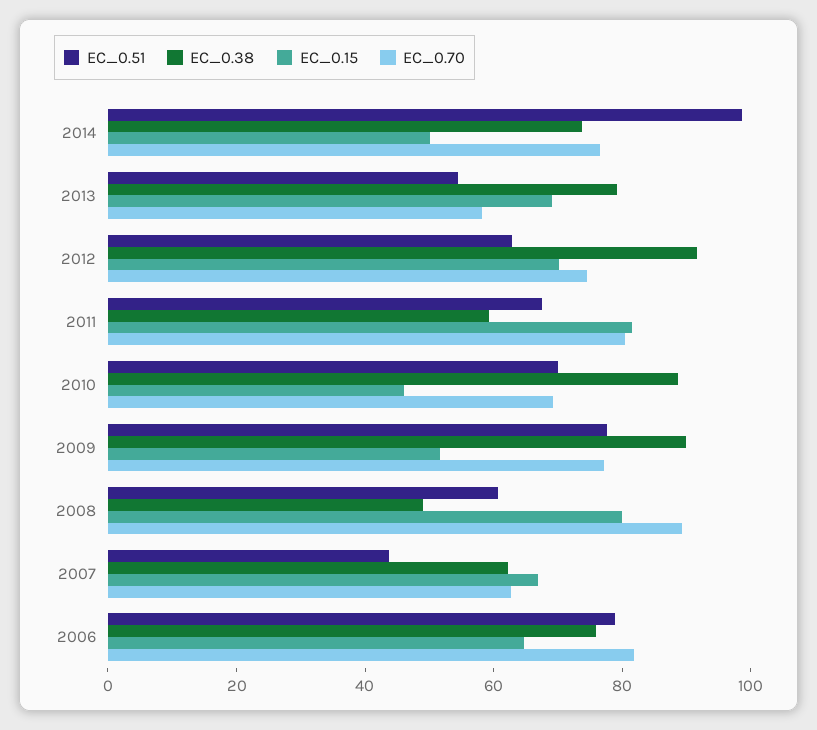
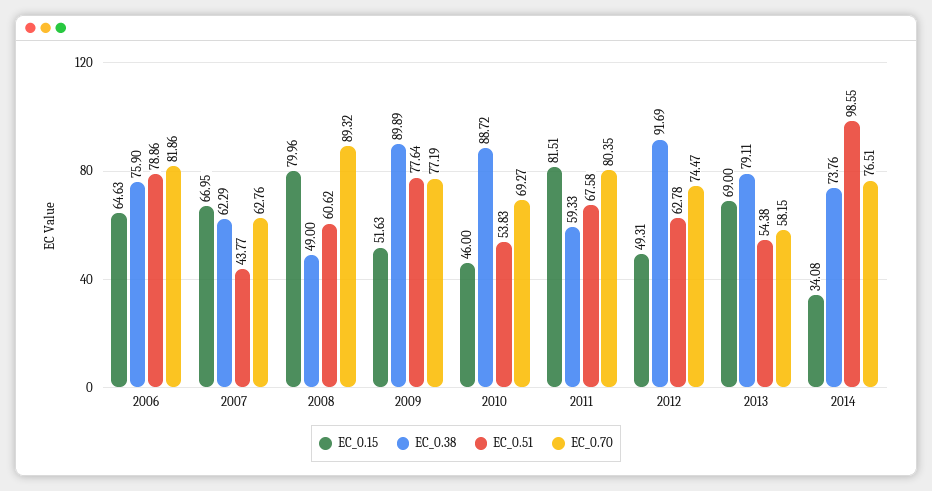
  {
    "EC_0.51": {
      "2014": 98.55,
      "2013": 54.38,
      "2012": 62.78,
      "2011": 67.58,
-     "2010": 70,
+     "2010": 53.83,
      "2009": 77.64,
      "2008": 60.62,
      "2007": 43.77,
      "2006": 78.86
    },
    "EC_0.38": {
      "2014": 73.76,
      "2013": 79.11,
      "2012": 91.69,
      "2011": 59.33,
      "2010": 88.72,
      "2009": 89.89,
      "2008": 49,
      "2007": 62.29,
      "2006": 75.9
    },
    "EC_0.15": {
-     "2014": 50,
+     "2014": 34.08,
      "2013": 69,
-     "2012": 70,
+     "2012": 49.31,
      "2011": 81.51,
      "2010": 46,
      "2009": 51.63,
      "2008": 79.96,
      "2007": 66.95,
      "2006": 64.63
    },
    "EC_0.70": {
      "2014": 76.51,
      "2013": 58.15,
      "2012": 74.47,
      "2011": 80.35,
      "2010": 69.27,
      "2009": 77.19,
      "2008": 89.32,
      "2007": 62.76,
      "2006": 81.86
    }
  }

